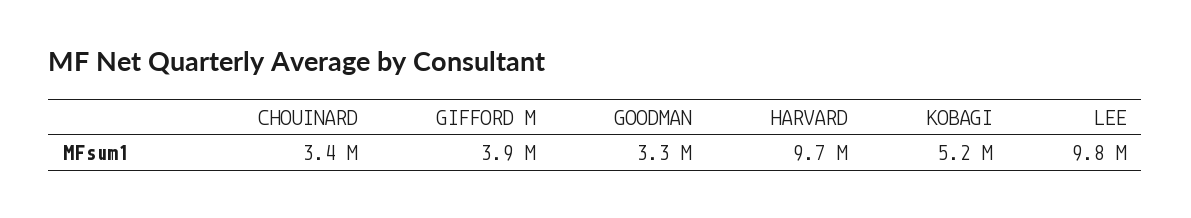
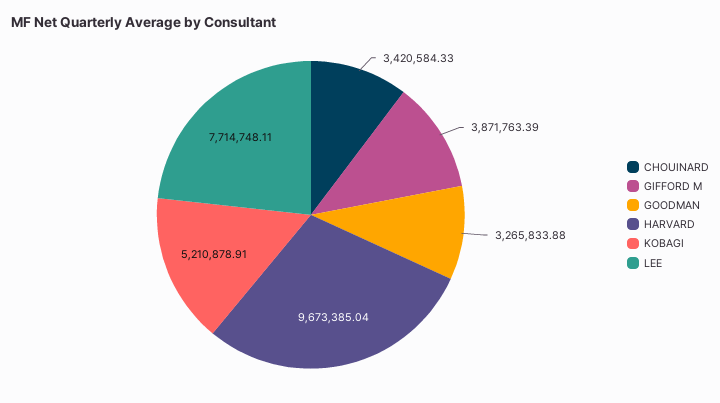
  {
    "CHOUINARD": 3420584.33,
    "GIFFORD M": 3871763.39,
    "GOODMAN": 3265833.88,
    "HARVARD": 9673385.04,
    "KOBAGI": 5210878.91,
-   "LEE": 9800000
+   "LEE": 7714748.11
  }

